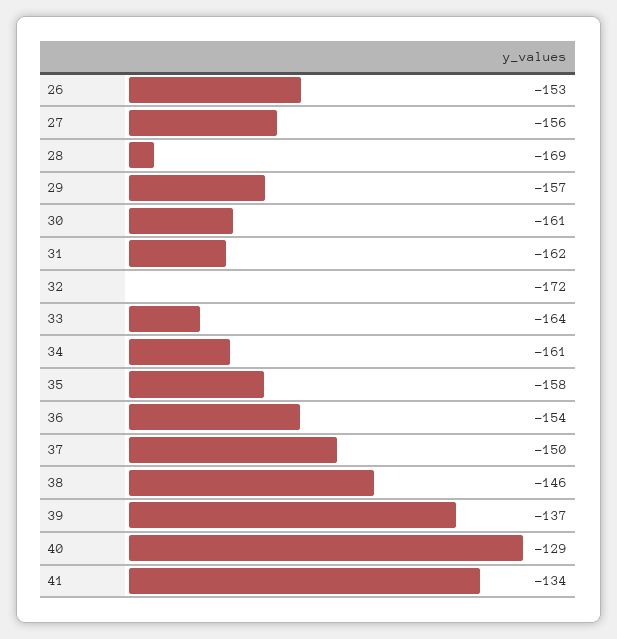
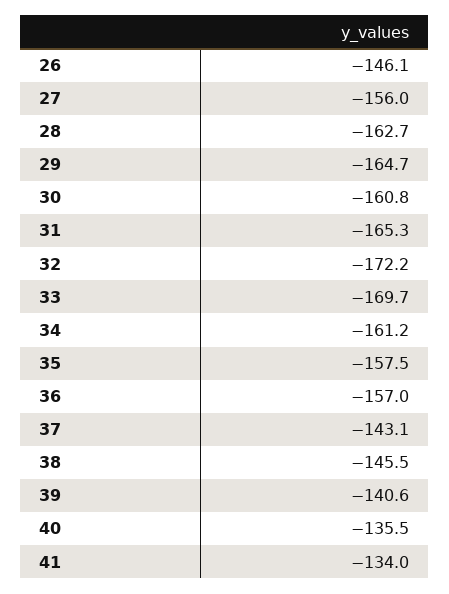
  {
-   "26": -153,
+   "26": -146.1,
    "27": -156,
-   "28": -169,
+   "28": -162.7,
-   "29": -157,
+   "29": -164.7,
    "30": -160.8,
-   "31": -162,
+   "31": -165.3,
    "32": -172.2,
-   "33": -164,
+   "33": -169.7,
    "34": -161.2,
    "35": -157.5,
-   "36": -154,
+   "36": -157,
-   "37": -150,
+   "37": -143.1,
    "38": -145.5,
-   "39": -137,
+   "39": -140.6,
-   "40": -129,
+   "40": -135.5,
    "41": -134
  }

